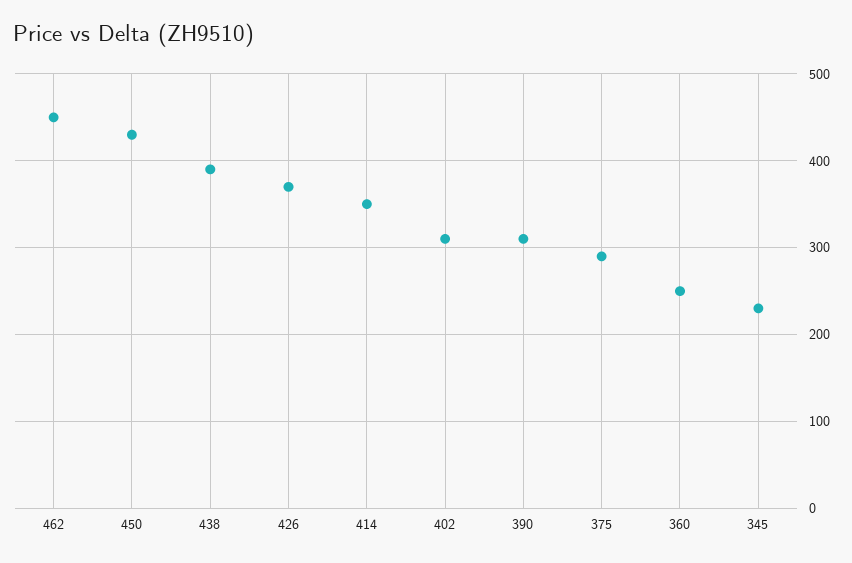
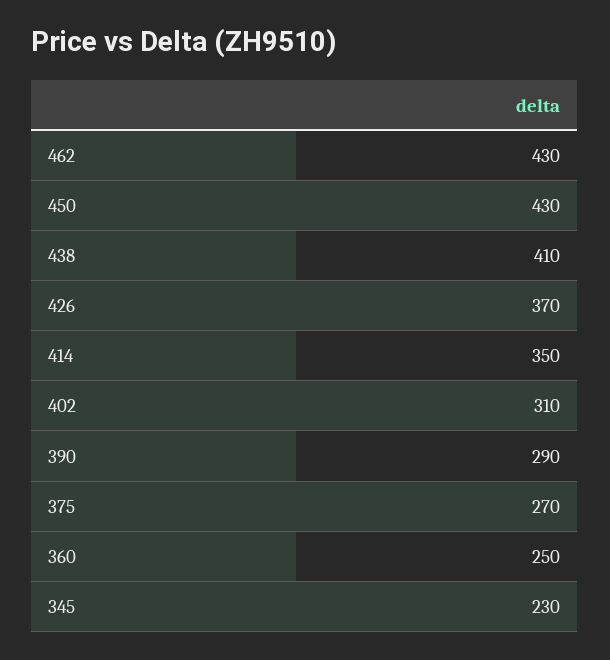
  {
-   "462": 450,
+   "462": 430,
    "450": 430,
-   "438": 390,
+   "438": 410,
    "426": 370,
    "414": 350,
    "402": 310,
-   "390": 310,
+   "390": 290,
-   "375": 290,
+   "375": 270,
    "360": 250,
    "345": 230
  }

